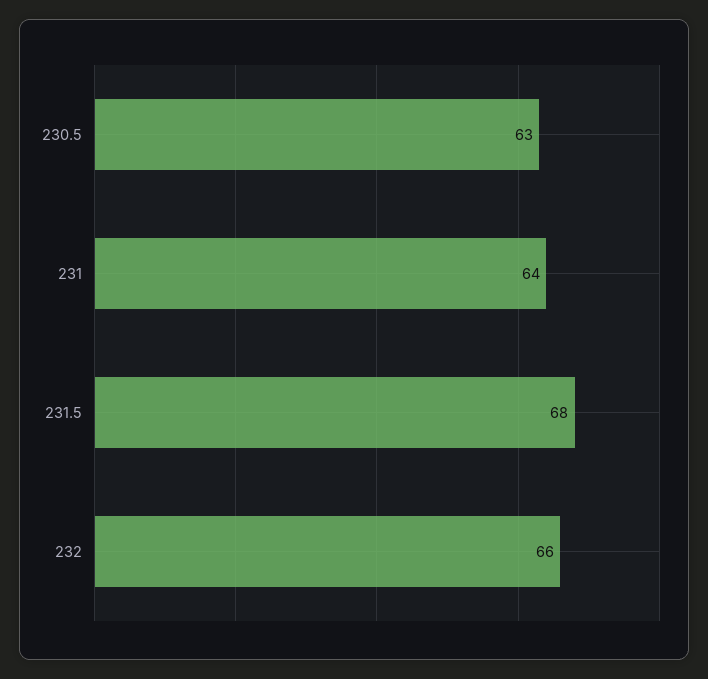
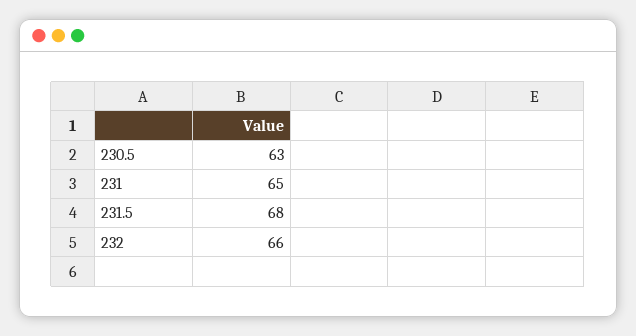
  {
    "230.5": 63,
-   "231": 64,
+   "231": 65,
    "231.5": 68,
    "232": 66
  }

